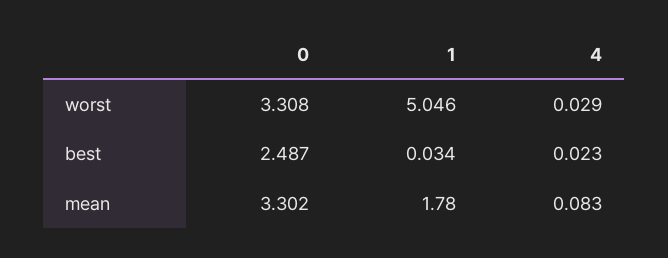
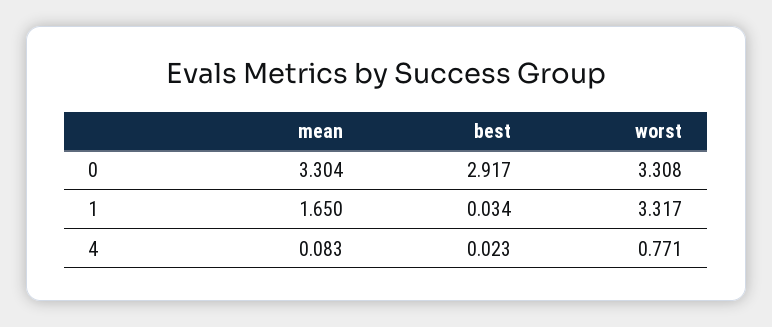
  {
    "0": {
      "worst": 3.308,
-     "best": 2.487,
+     "best": 2.917,
-     "mean": 3.302
+     "mean": 3.304
    },
    "1": {
-     "worst": 5.046,
+     "worst": 3.317,
      "best": 0.034,
-     "mean": 1.78
+     "mean": 1.65
    },
    "4": {
-     "worst": 0.029,
+     "worst": 0.771,
      "best": 0.023,
      "mean": 0.083
    }
  }

